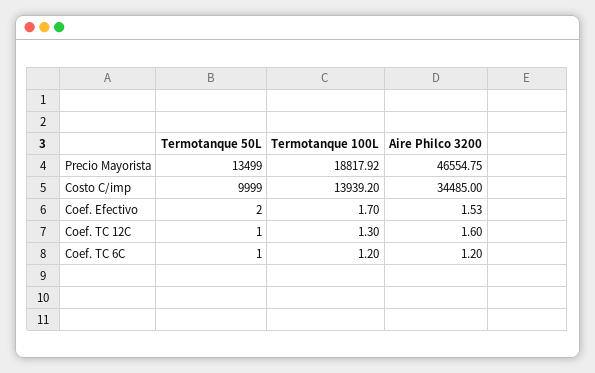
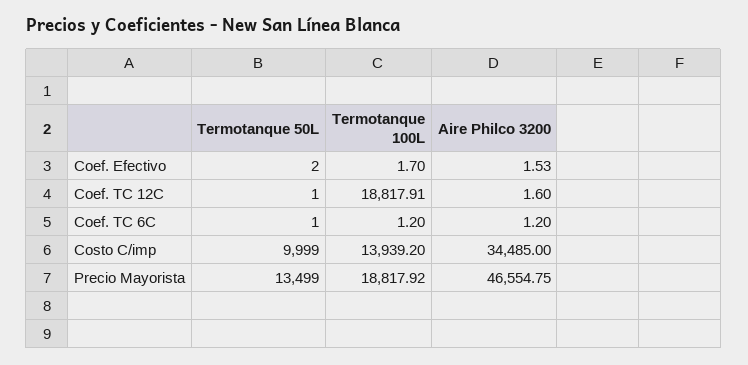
  {
    "Termotanque 50L": {
      "Precio Mayorista": 13499,
      "Costo C/imp": 9999,
      "Coef. Efectivo": 2,
      "Coef. TC 12C": 1,
      "Coef. TC 6C": 1
    },
    "Termotanque 100L": {
      "Precio Mayorista": 18817.92,
      "Costo C/imp": 13939.2,
      "Coef. Efectivo": 1.7,
-     "Coef. TC 12C": 1.3,
+     "Coef. TC 12C": 18817.91,
      "Coef. TC 6C": 1.2
    },
    "Aire Philco 3200": {
      "Precio Mayorista": 46554.75,
      "Costo C/imp": 34485,
      "Coef. Efectivo": 1.53,
      "Coef. TC 12C": 1.6,
      "Coef. TC 6C": 1.2
    }
  }

